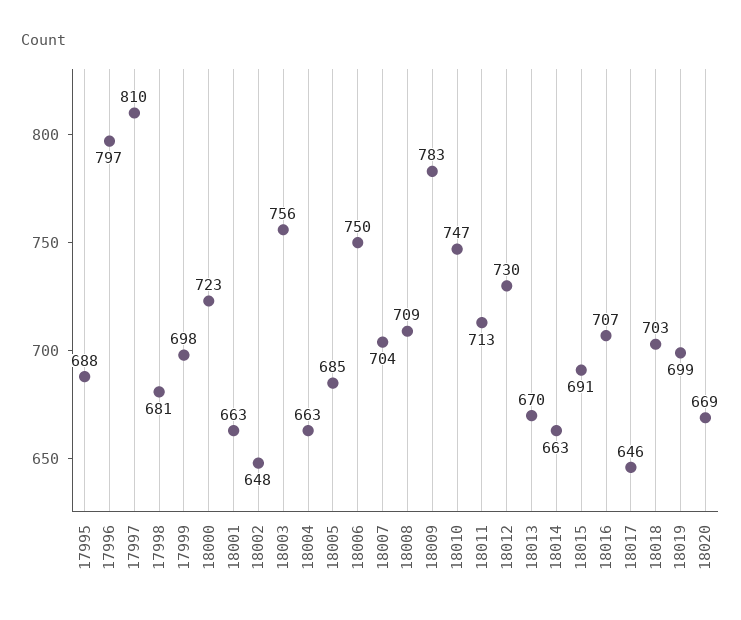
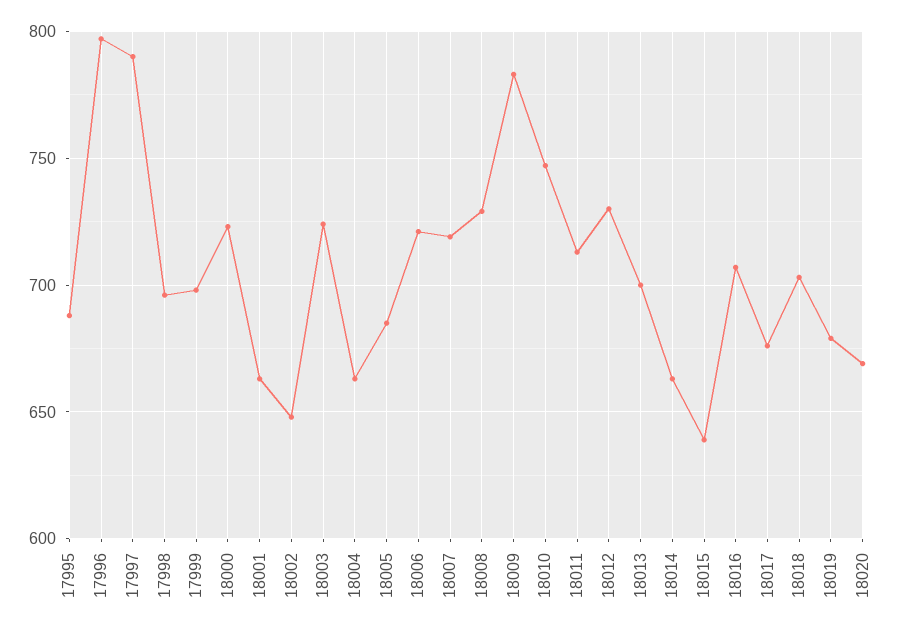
  {
    "17995": 688,
    "17996": 797,
-   "17997": 810,
+   "17997": 790,
-   "17998": 681,
+   "17998": 695,
    "17999": 698,
    "18000": 723,
    "18001": 663,
    "18002": 648,
-   "18003": 756,
+   "18003": 725,
    "18004": 663,
    "18005": 685,
-   "18006": 750,
+   "18006": 720,
-   "18007": 704,
+   "18007": 720,
-   "18008": 709,
+   "18008": 730,
    "18009": 783,
    "18010": 747,
    "18011": 713,
    "18012": 730,
-   "18013": 670,
+   "18013": 700,
    "18014": 663,
-   "18015": 691,
+   "18015": 640,
    "18016": 707,
-   "18017": 646,
+   "18017": 675,
    "18018": 703,
-   "18019": 699,
+   "18019": 680,
    "18020": 669
  }

